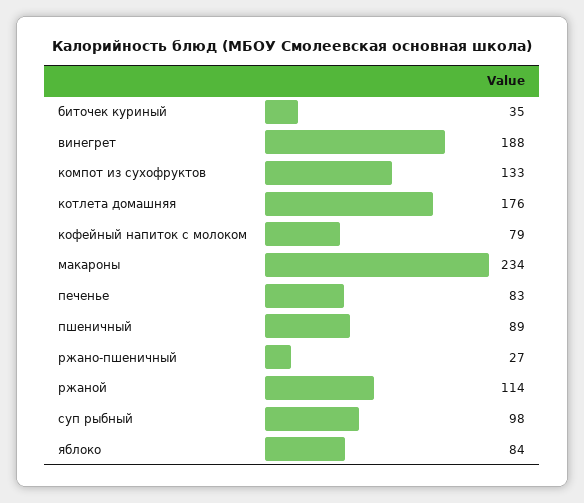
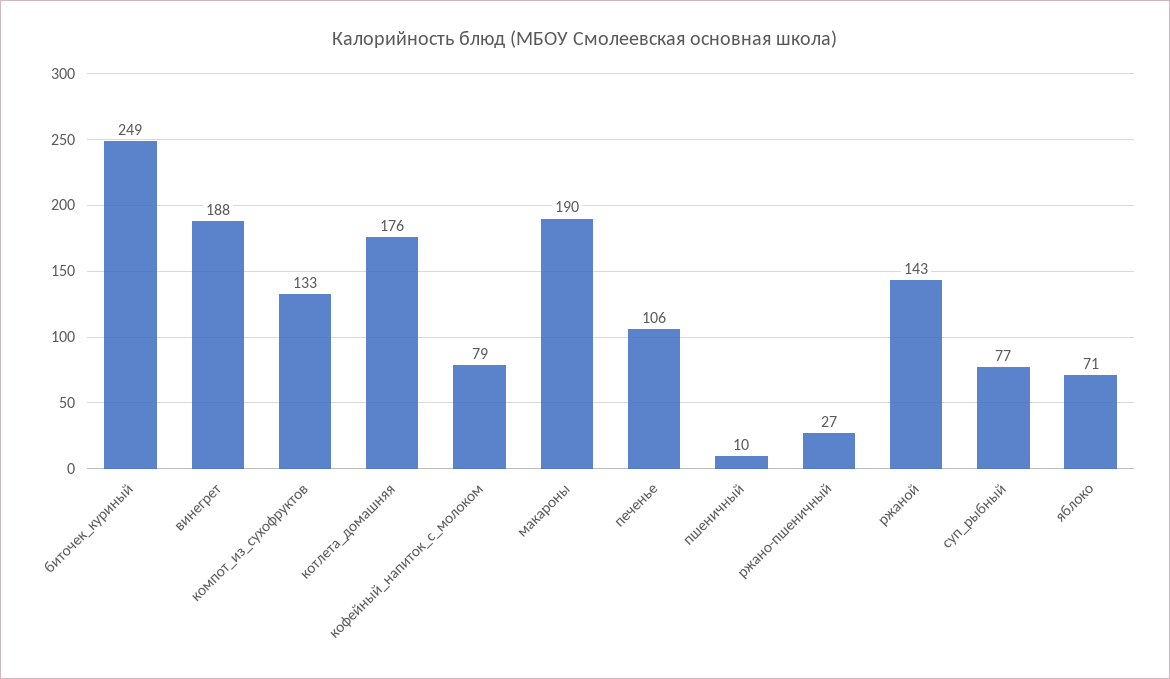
  {
-   "биточек куриный": 35,
+   "биточек куриный": 249,
    "винегрет": 188,
    "компот из сухофруктов": 133,
    "котлета домашняя": 176,
    "кофейный напиток с молоком": 79,
-   "макароны": 234,
+   "макароны": 190,
-   "печенье": 83,
+   "печенье": 106,
-   "пшеничный": 89,
+   "пшеничный": 10,
    "ржано-пшеничный": 27,
-   "ржаной": 114,
+   "ржаной": 143,
-   "суп рыбный": 98,
+   "суп рыбный": 77,
-   "яблоко": 84
+   "яблоко": 71
  }

